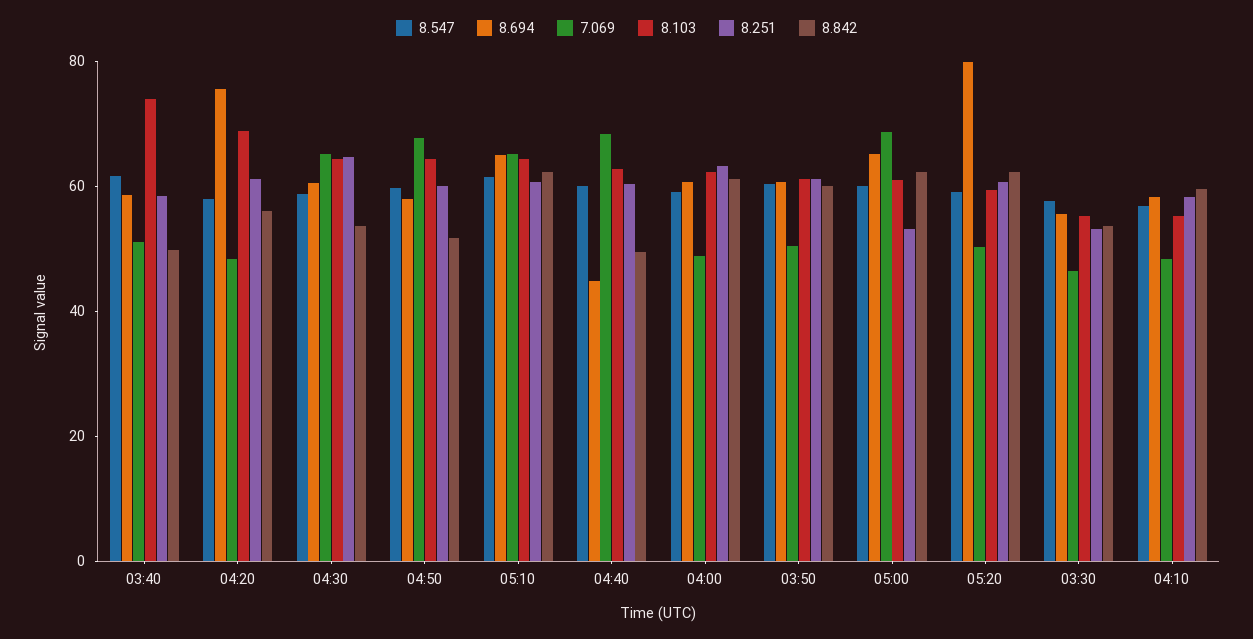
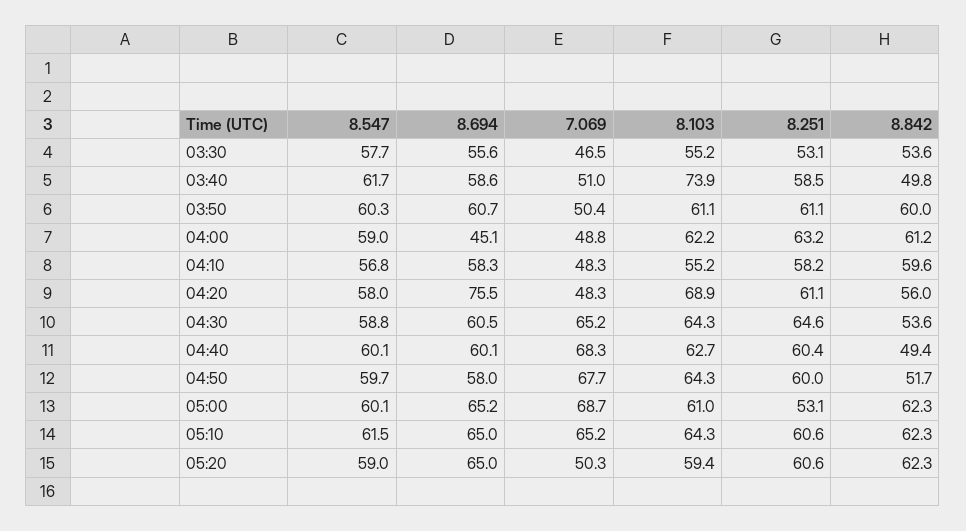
  {
    "8.547": {
      "03:40": 61.7,
      "04:20": 58,
      "04:30": 58.8,
      "04:50": 59.7,
      "05:10": 61.5,
      "04:40": 60.1,
      "04:00": 59,
      "03:50": 60.3,
      "05:00": 60.1,
      "05:20": 59,
      "03:30": 57.7,
      "04:10": 56.8
    },
    "8.694": {
      "03:40": 58.6,
      "04:20": 75.5,
      "04:30": 60.5,
      "04:50": 58,
      "05:10": 65,
-     "04:40": 45,
+     "04:40": 60.1,
-     "04:00": 60,
+     "04:00": 45.1,
      "03:50": 60.7,
      "05:00": 65.2,
-     "05:20": 80,
+     "05:20": 65,
      "03:30": 55.6,
      "04:10": 58.3
    },
    "7.069": {
      "03:40": 51,
      "04:20": 48.3,
      "04:30": 65.2,
      "04:50": 67.7,
      "05:10": 65.2,
      "04:40": 68.3,
      "04:00": 48.8,
      "03:50": 50.4,
      "05:00": 68.7,
      "05:20": 50.3,
      "03:30": 46.5,
      "04:10": 48.3
    },
    "8.103": {
      "03:40": 73.9,
      "04:20": 68.9,
      "04:30": 64.3,
      "04:50": 64.3,
      "05:10": 64.3,
      "04:40": 62.7,
      "04:00": 62.2,
      "03:50": 61.1,
      "05:00": 61,
      "05:20": 59.4,
      "03:30": 55.2,
      "04:10": 55.2
    },
    "8.251": {
      "03:40": 58.5,
      "04:20": 61.1,
      "04:30": 64.6,
      "04:50": 60,
      "05:10": 60.6,
      "04:40": 60.4,
      "04:00": 63.2,
      "03:50": 61.1,
      "05:00": 53.1,
      "05:20": 60.6,
      "03:30": 53.1,
      "04:10": 58.2
    },
    "8.842": {
      "03:40": 49.8,
      "04:20": 56,
      "04:30": 53.6,
      "04:50": 51.7,
      "05:10": 62.3,
      "04:40": 49.4,
      "04:00": 61.2,
      "03:50": 60,
      "05:00": 62.3,
      "05:20": 62.3,
      "03:30": 53.6,
      "04:10": 59.6
    }
  }

